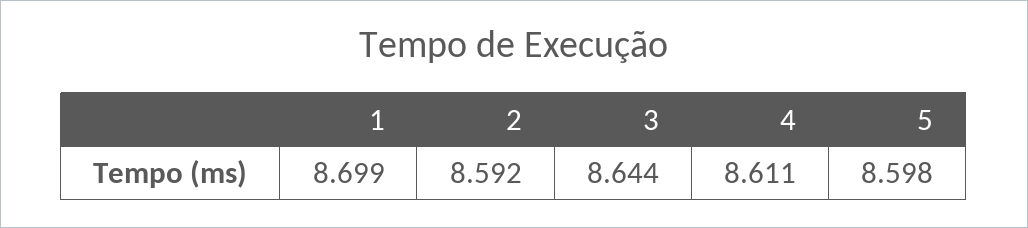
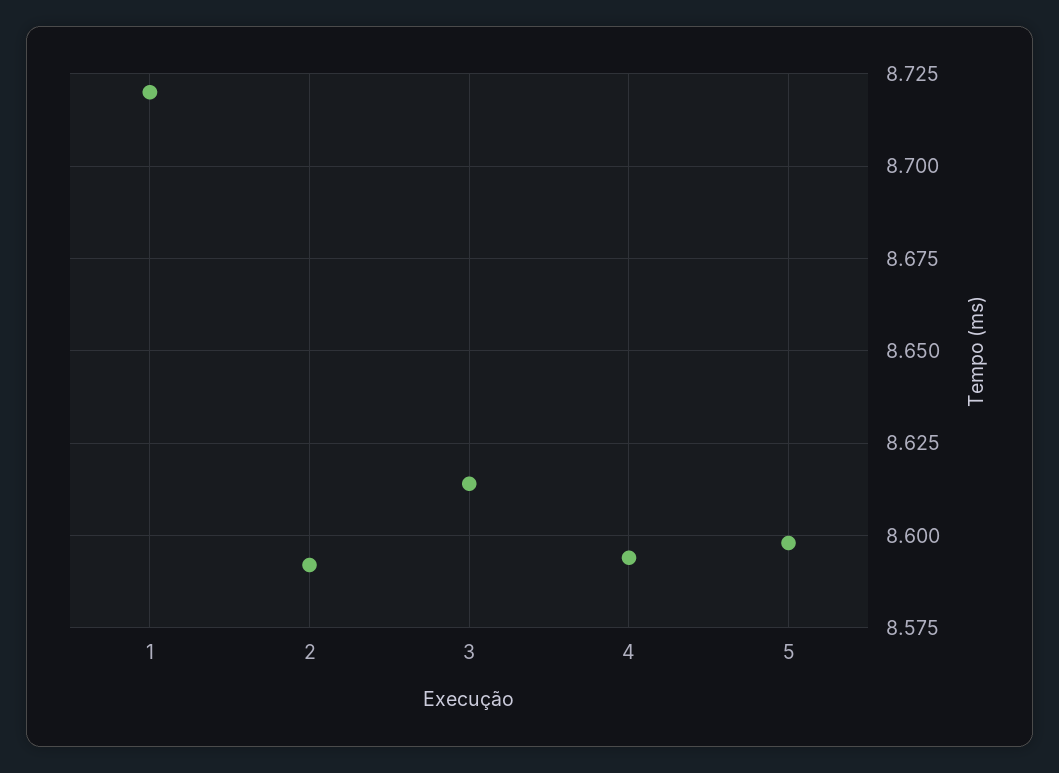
  {
-   "1": 8.699,
+   "1": 8.72,
    "2": 8.592,
-   "3": 8.644,
+   "3": 8.615,
-   "4": 8.611,
+   "4": 8.595,
    "5": 8.598
  }

